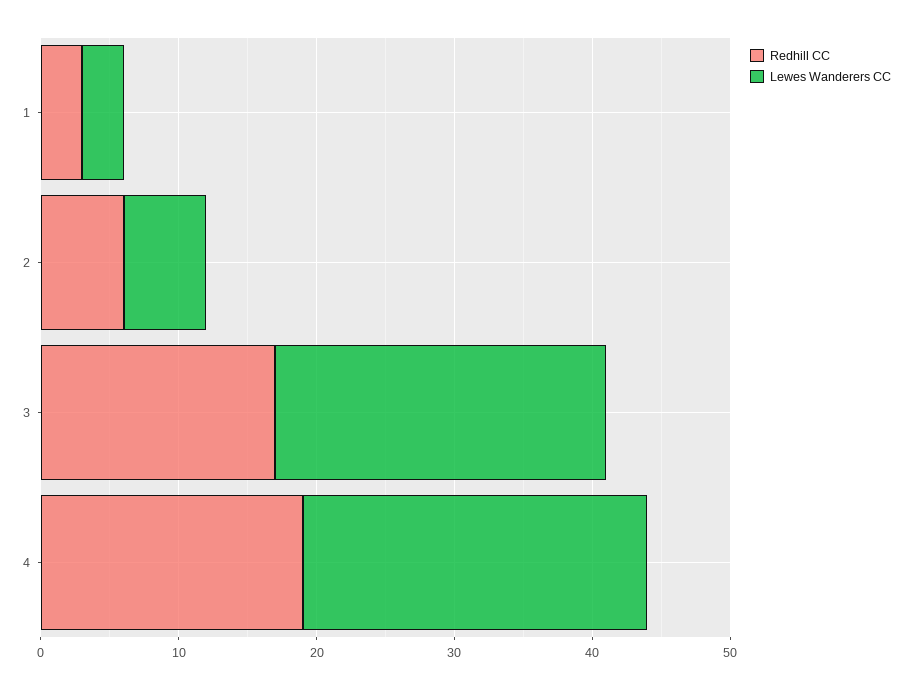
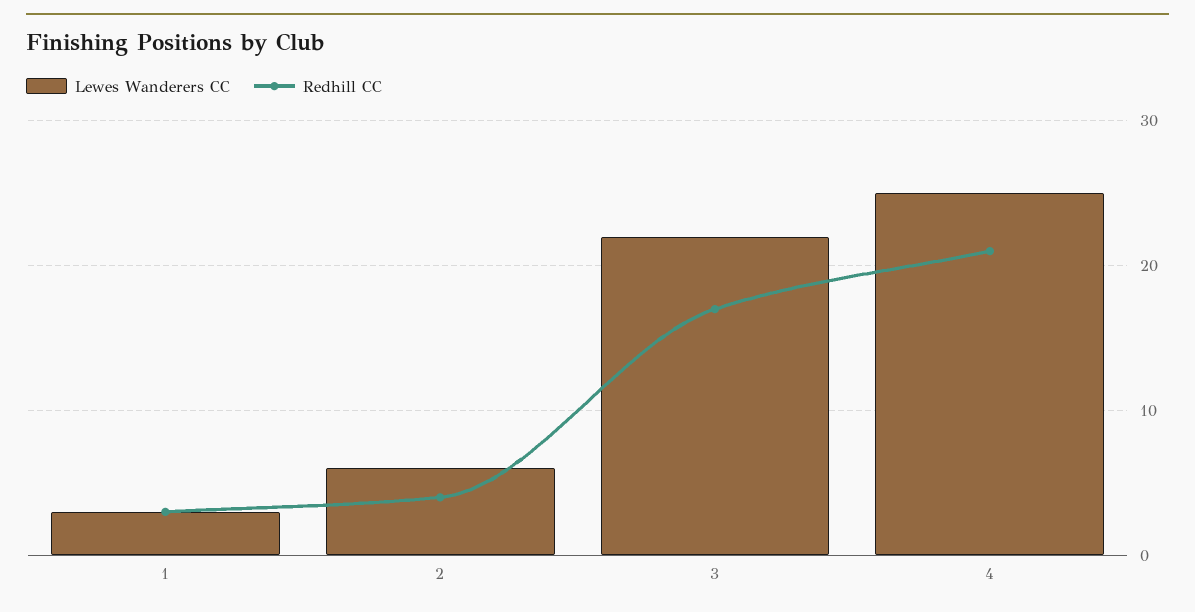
  {
    "Redhill CC": {
      "1": 3,
-     "2": 6,
+     "2": 4,
      "3": 17,
-     "4": 19
+     "4": 21
    },
    "Lewes Wanderers CC": {
      "1": 3,
      "2": 6,
-     "3": 24,
+     "3": 22,
      "4": 25
    }
  }

